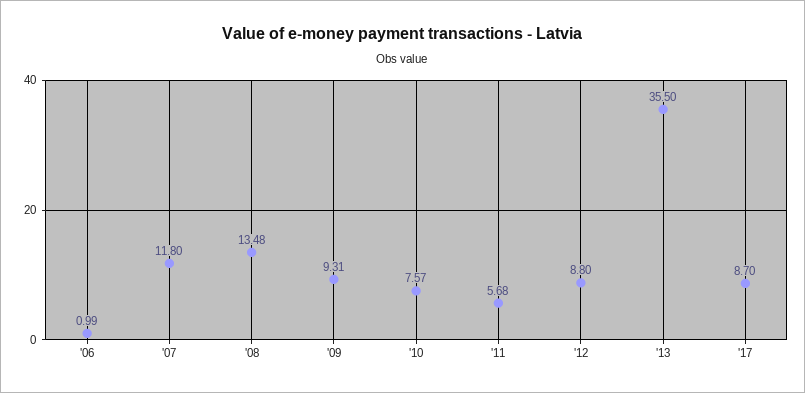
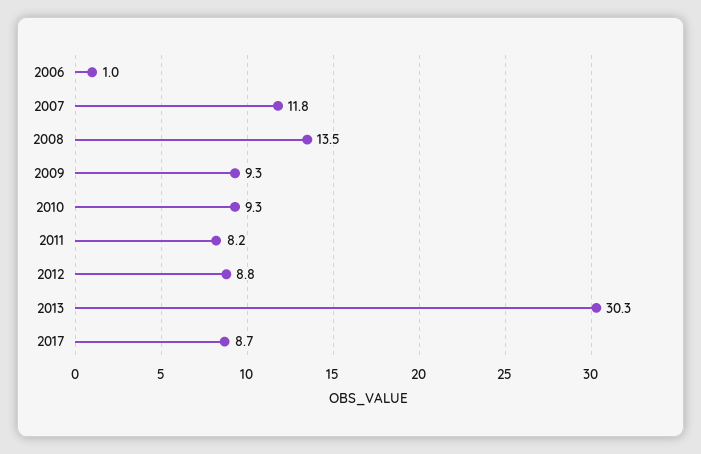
  {
    "'06": 0.99,
    "'07": 11.8,
    "'08": 13.48,
    "'09": 9.31,
-   "'10": 7.57,
+   "'10": 9.3,
-   "'11": 5.68,
+   "'11": 8.2,
    "'12": 8.8,
-   "'13": 35.5,
+   "'13": 30.3,
    "'17": 8.7
  }

